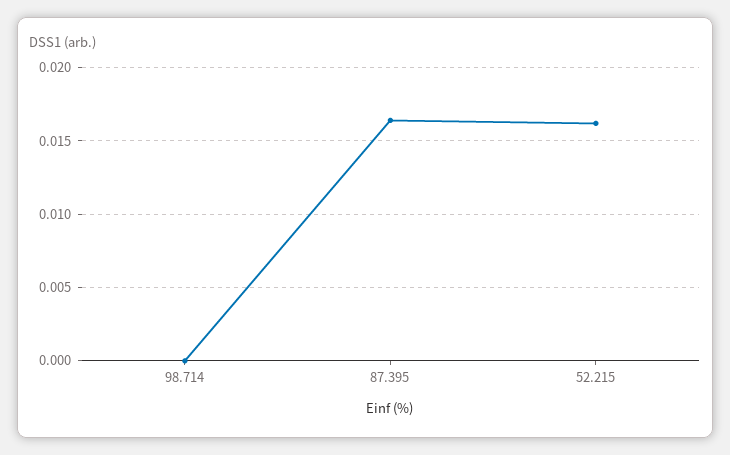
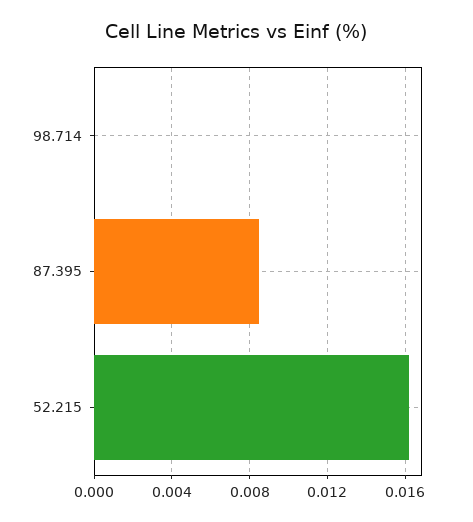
  {
    "98.714": 0,
-   "87.395": 0.0165,
+   "87.395": 0.0085,
    "52.215": 0.016
  }

